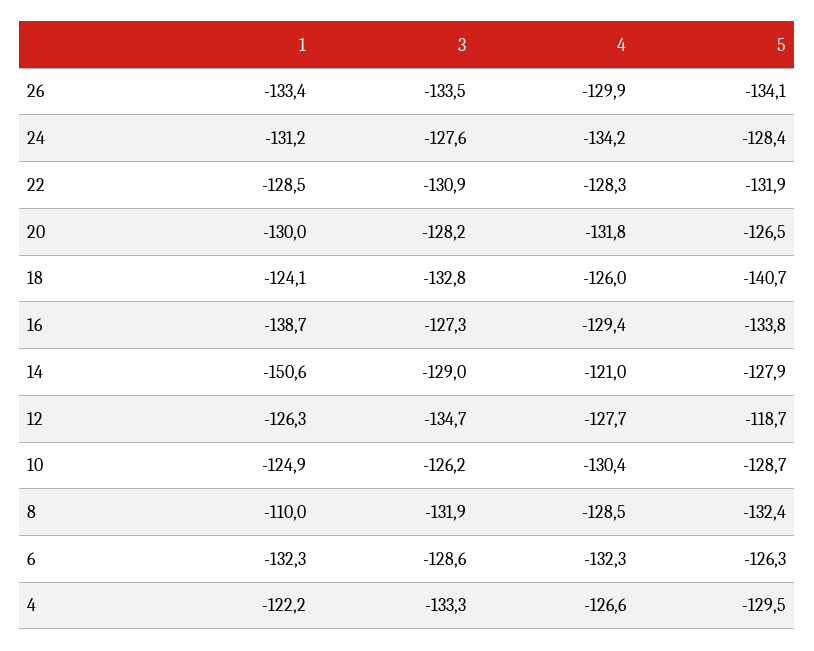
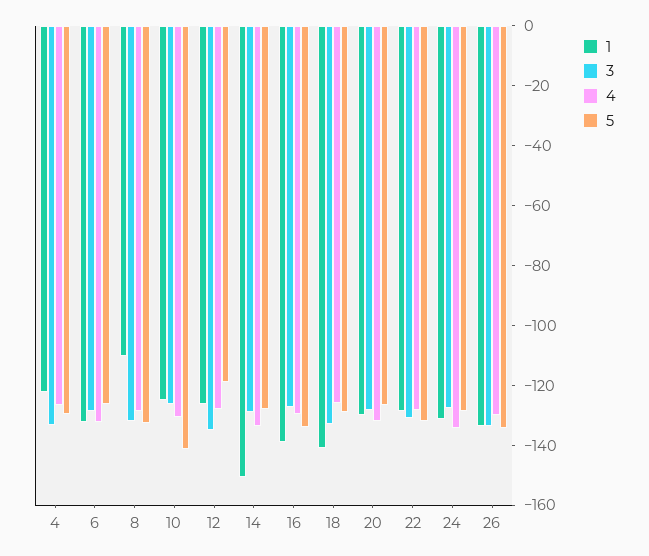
  {
    "1": {
      "26": -133.4,
      "24": -131.2,
      "22": -128.5,
      "20": -130,
-     "18": -124.1,
+     "18": -140,
      "16": -138.7,
      "14": -150.6,
      "12": -126.3,
      "10": -124.9,
      "8": -110,
      "6": -132.3,
      "4": -122.2
    },
    "3": {
      "26": -133.5,
      "24": -127.6,
      "22": -130.9,
      "20": -128.2,
      "18": -132.8,
      "16": -127.3,
      "14": -129,
      "12": -134.7,
      "10": -126.2,
      "8": -131.9,
      "6": -128.6,
      "4": -133.3
    },
    "4": {
      "26": -129.9,
      "24": -134.2,
      "22": -128.3,
      "20": -131.8,
      "18": -126,
      "16": -129.4,
-     "14": -121,
+     "14": -135,
      "12": -127.7,
      "10": -130.4,
      "8": -128.5,
      "6": -132.3,
      "4": -126.6
    },
    "5": {
      "26": -134.1,
      "24": -128.4,
      "22": -131.9,
      "20": -126.5,
-     "18": -140.7,
+     "18": -130,
      "16": -133.8,
      "14": -127.9,
      "12": -118.7,
-     "10": -128.7,
+     "10": -140,
      "8": -132.4,
      "6": -126.3,
      "4": -129.5
    }
  }

